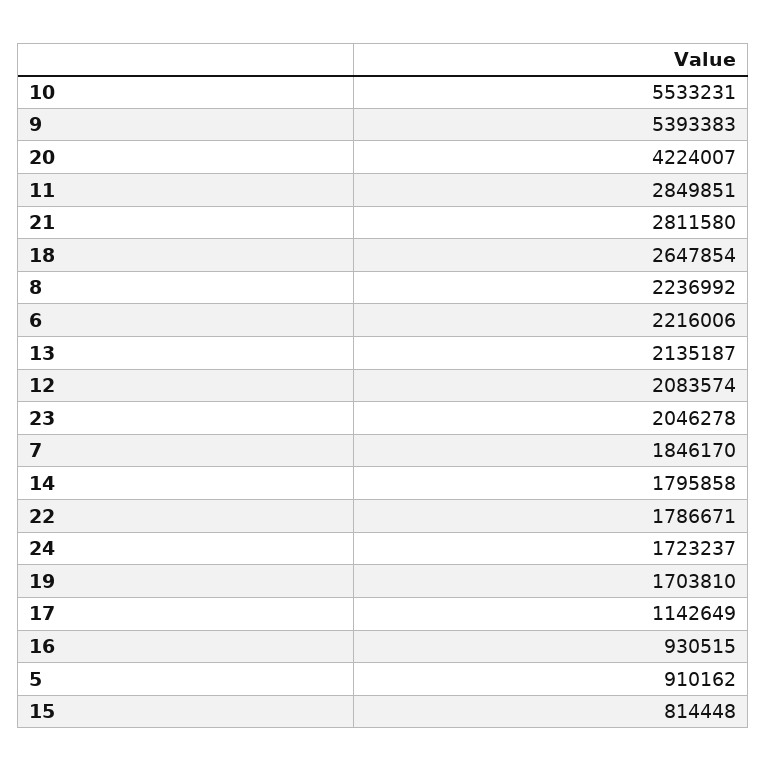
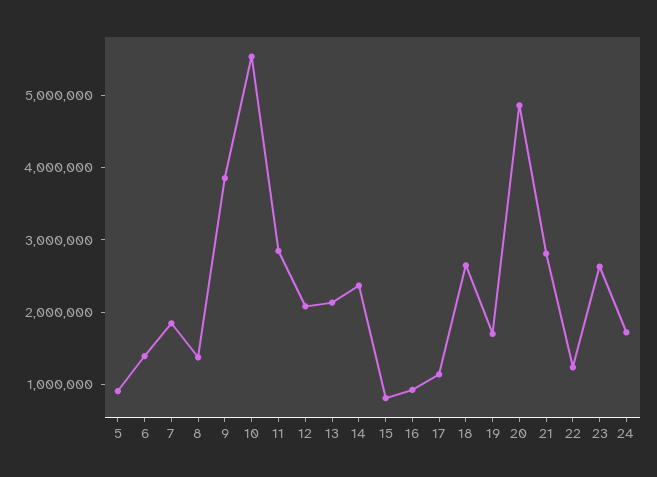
  {
    "10": 5533231,
-   "9": 5393383,
+   "9": 3800000,
-   "20": 4224007,
+   "20": 4800000,
    "11": 2849851,
    "21": 2811580,
    "18": 2647854,
-   "8": 2236992,
+   "8": 1400000,
-   "6": 2216006,
+   "6": 1400000,
    "13": 2135187,
    "12": 2083574,
-   "23": 2046278,
+   "23": 2600000,
    "7": 1846170,
-   "14": 1795858,
+   "14": 2400000,
-   "22": 1786671,
+   "22": 1200000,
    "24": 1723237,
    "19": 1703810,
    "17": 1142649,
    "16": 930515,
    "5": 910162,
    "15": 814448
  }

